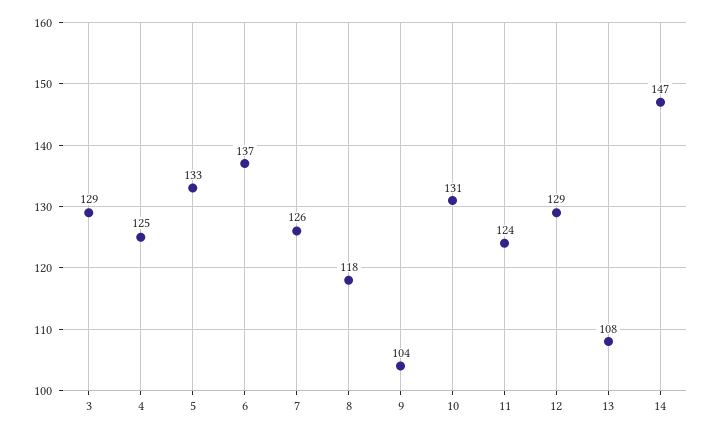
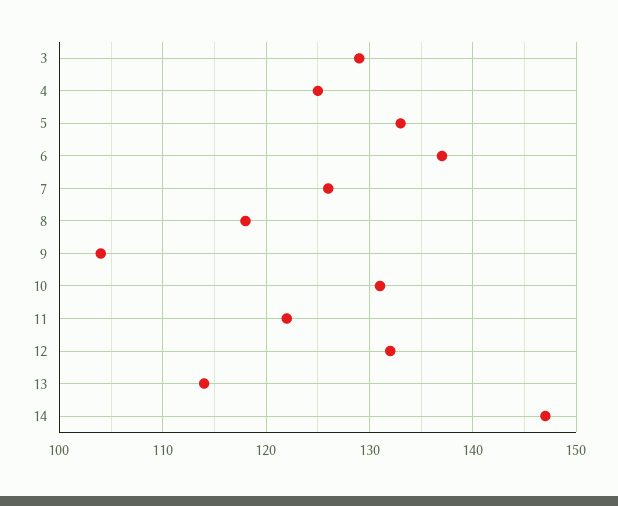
  {
    "3": 129,
    "4": 125,
    "5": 133,
    "6": 137,
    "7": 126,
    "8": 118,
    "9": 104,
    "10": 131,
-   "11": 124,
+   "11": 122,
-   "12": 129,
+   "12": 132,
-   "13": 108,
+   "13": 114,
    "14": 147
  }

